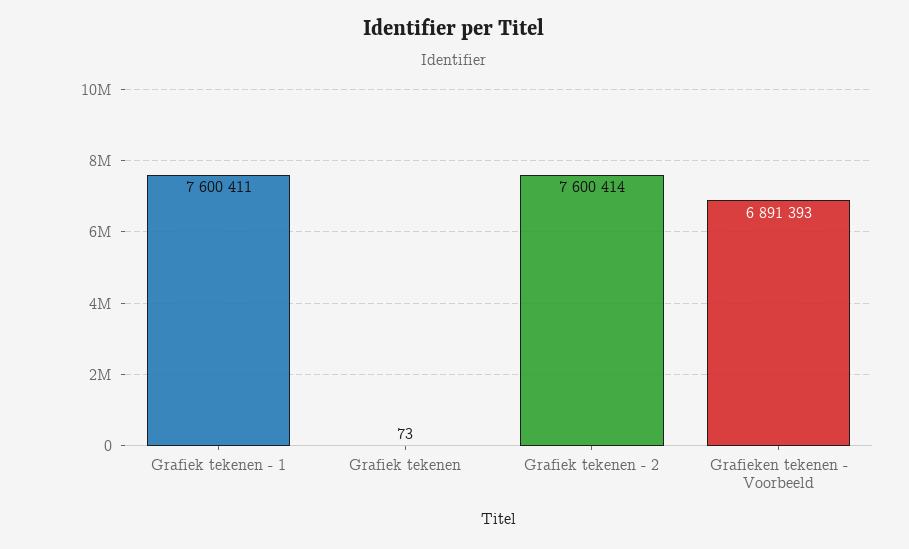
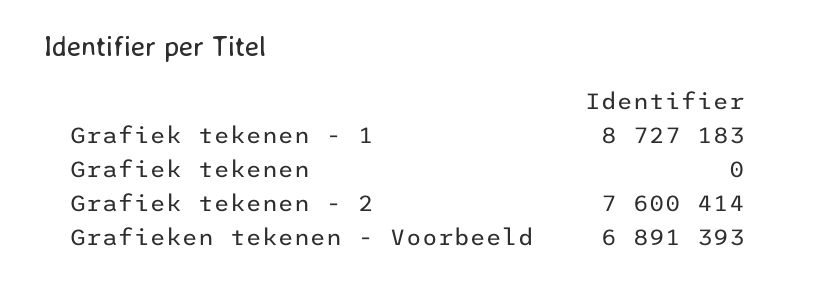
  {
-   "Grafiek tekenen - 1": 7600411,
+   "Grafiek tekenen - 1": 8727183,
-   "Grafiek tekenen": 73,
+   "Grafiek tekenen": 0,
    "Grafiek tekenen - 2": 7600414,
    "Grafieken tekenen - Voorbeeld": 6891393
  }

